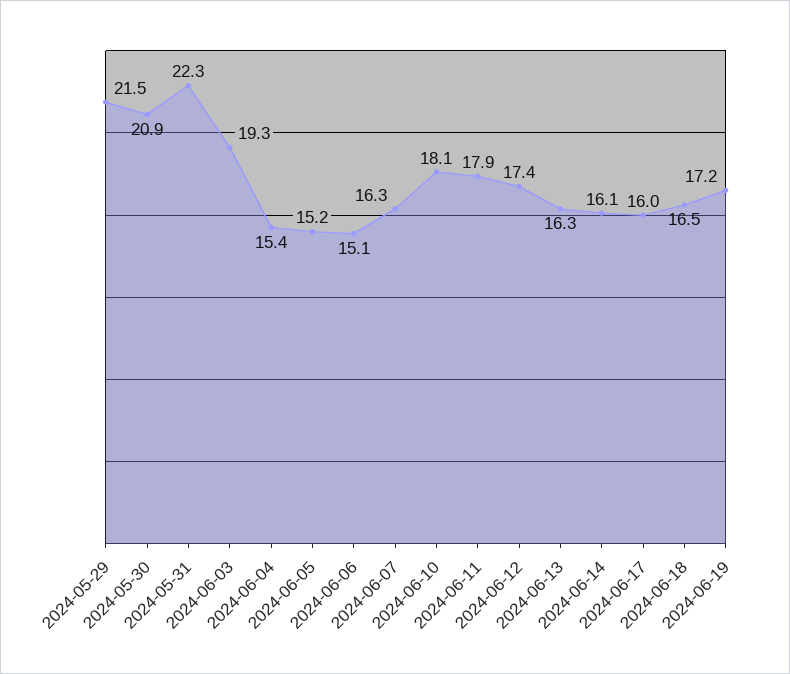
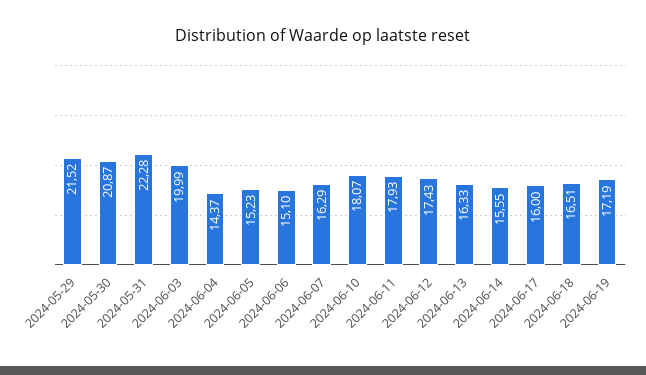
  {
    "2024-05-29": 21.52,
    "2024-05-30": 20.87,
    "2024-05-31": 22.28,
-   "2024-06-03": 19.3,
+   "2024-06-03": 19.99,
-   "2024-06-04": 15.4,
+   "2024-06-04": 14.37,
    "2024-06-05": 15.23,
    "2024-06-06": 15.1,
    "2024-06-07": 16.29,
    "2024-06-10": 18.07,
    "2024-06-11": 17.93,
    "2024-06-12": 17.43,
    "2024-06-13": 16.33,
-   "2024-06-14": 16.1,
+   "2024-06-14": 15.55,
    "2024-06-17": 16,
    "2024-06-18": 16.51,
    "2024-06-19": 17.19
  }

